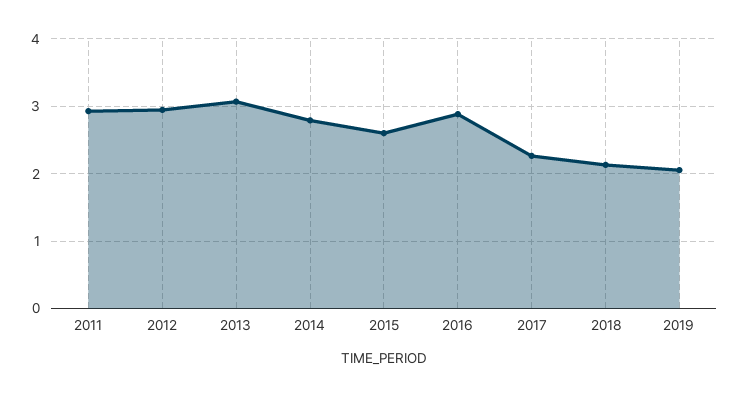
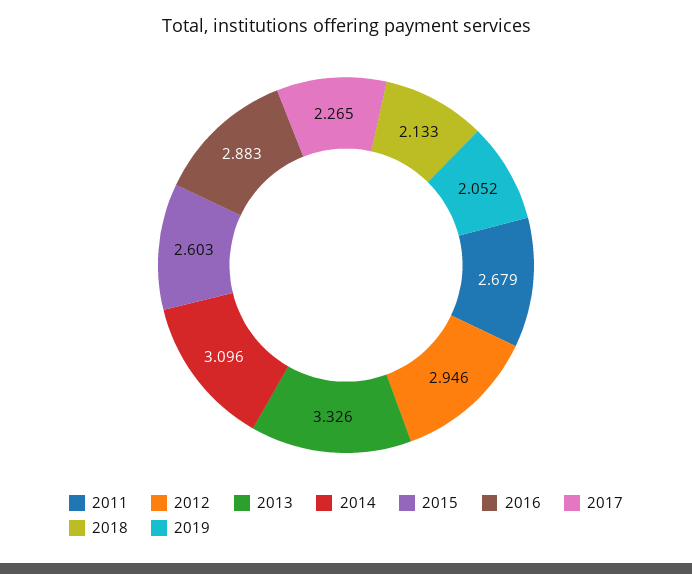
  {
-   "2011": 2.9,
+   "2011": 2.679,
    "2012": 2.946,
-   "2013": 3.1,
+   "2013": 3.326,
-   "2014": 2.8,
+   "2014": 3.096,
    "2015": 2.603,
    "2016": 2.883,
    "2017": 2.265,
    "2018": 2.133,
    "2019": 2.052
  }

